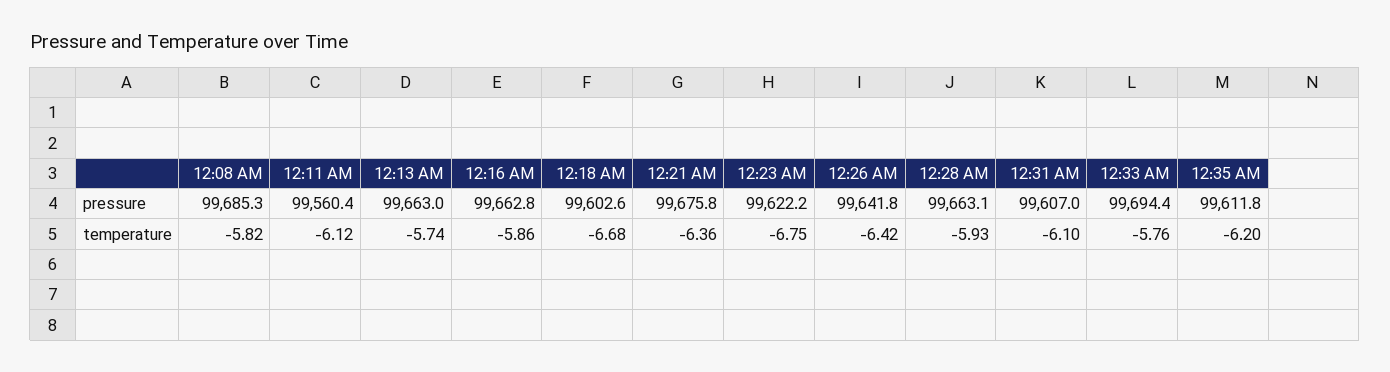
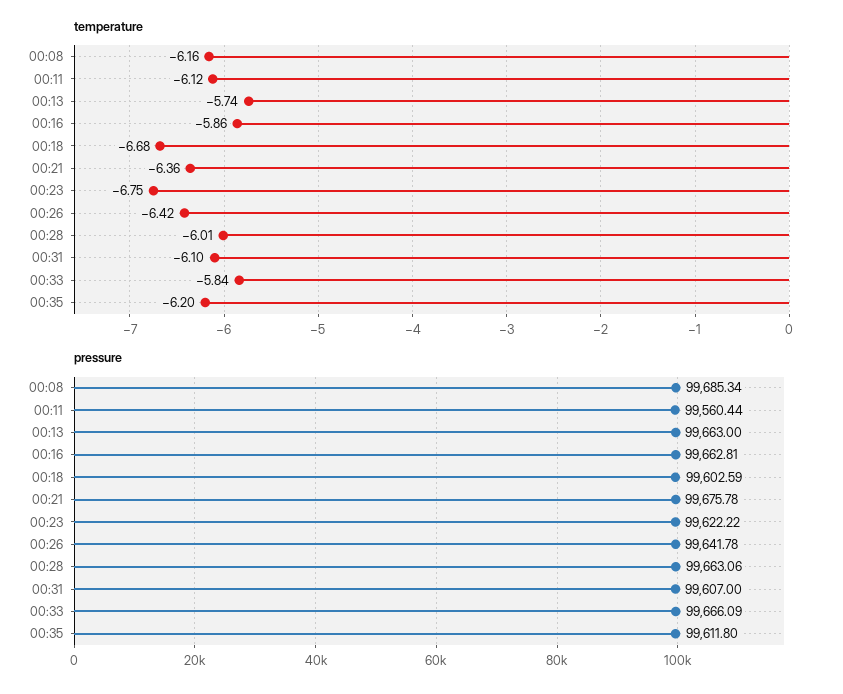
  {
    "pressure": {
      "12:08 AM": 99685.34,
      "12:11 AM": 99560.44,
      "12:13 AM": 99663,
      "12:16 AM": 99662.81,
      "12:18 AM": 99602.59,
      "12:21 AM": 99675.78,
      "12:23 AM": 99622.22,
      "12:26 AM": 99641.78,
      "12:28 AM": 99663.06,
      "12:31 AM": 99607,
-     "12:33 AM": 99694.4,
+     "12:33 AM": 99666.09,
      "12:35 AM": 99611.8
    },
    "temperature": {
-     "12:08 AM": -5.82,
+     "12:08 AM": -6.16,
      "12:11 AM": -6.12,
      "12:13 AM": -5.74,
      "12:16 AM": -5.86,
      "12:18 AM": -6.68,
      "12:21 AM": -6.36,
      "12:23 AM": -6.75,
      "12:26 AM": -6.42,
-     "12:28 AM": -5.93,
+     "12:28 AM": -6.01,
      "12:31 AM": -6.1,
-     "12:33 AM": -5.76,
+     "12:33 AM": -5.84,
      "12:35 AM": -6.2
    }
  }

